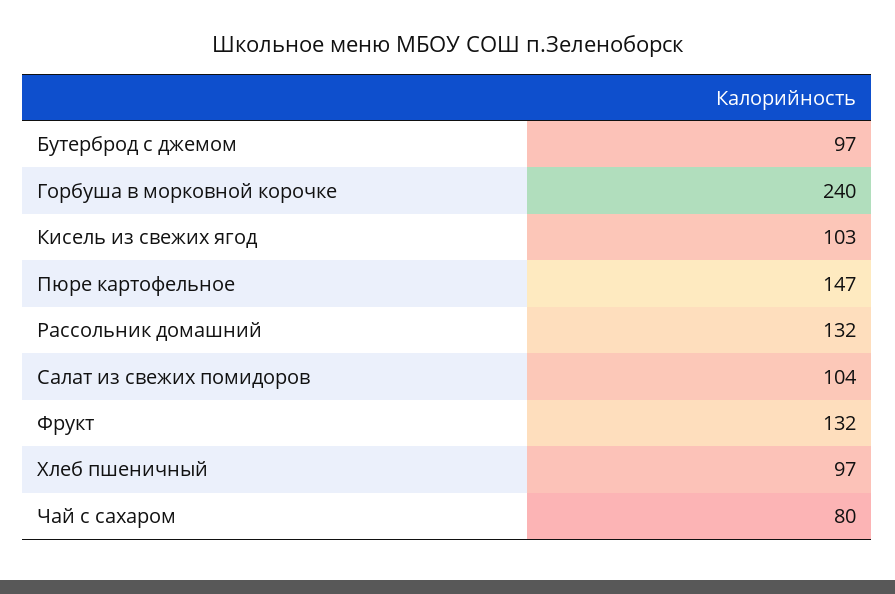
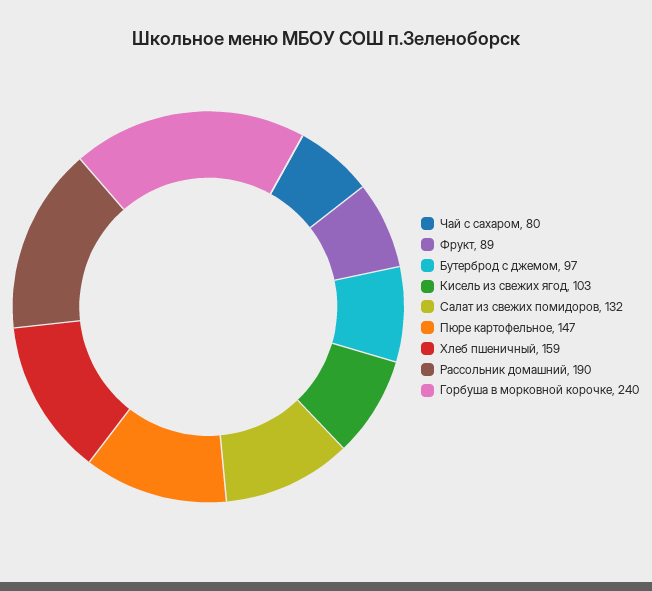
  {
    "Бутерброд с джемом": 97,
    "Горбуша в морковной корочке": 240,
    "Кисель из свежих ягод": 103,
    "Пюре картофельное": 147,
-   "Рассольник домашний": 132,
+   "Рассольник домашний": 190,
-   "Салат из свежих помидоров": 104,
+   "Салат из свежих помидоров": 132,
-   "Фрукт": 132,
+   "Фрукт": 89,
-   "Хлеб пшеничный": 97,
+   "Хлеб пшеничный": 159,
    "Чай с сахаром": 80
  }

